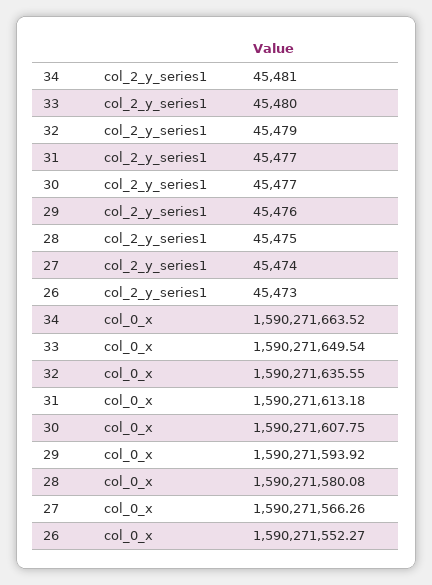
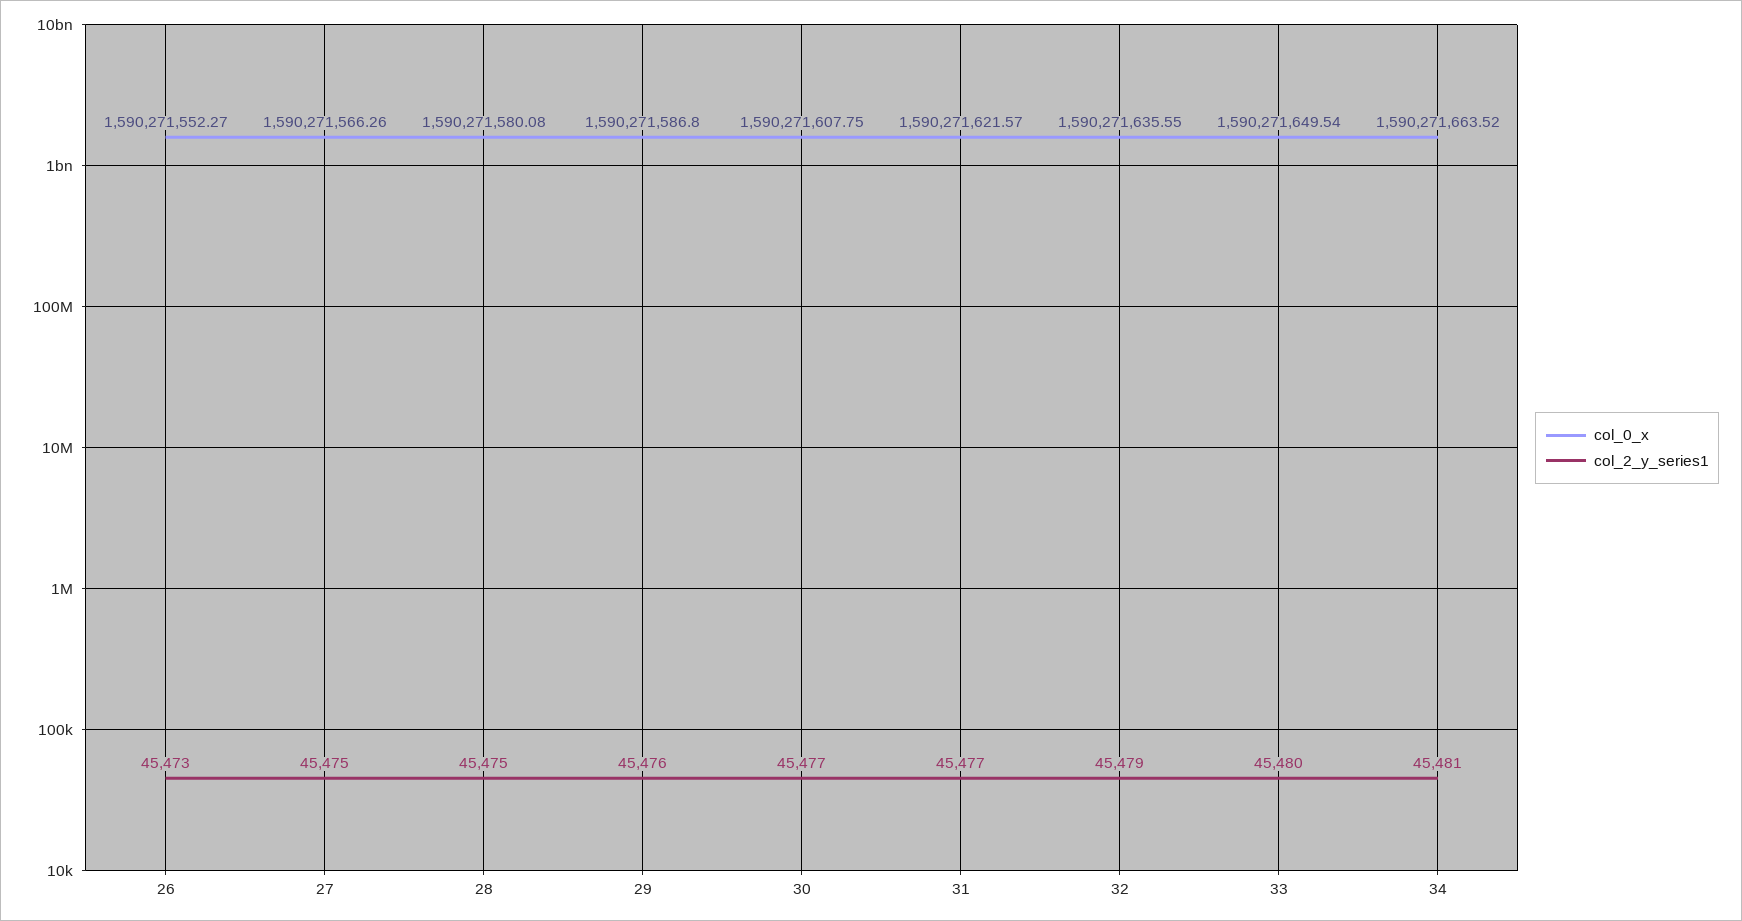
  {
    "col_2_y_series1": {
      "34": 45481,
      "33": 45480,
      "32": 45479,
      "31": 45477,
      "30": 45477,
      "29": 45476,
      "28": 45475,
-     "27": 45474,
+     "27": 45475,
      "26": 45473
    },
    "col_0_x": {
      "34": 1590271663.52,
      "33": 1590271649.54,
      "32": 1590271635.55,
-     "31": 1590271613.18,
+     "31": 1590271621.57,
      "30": 1590271607.75,
-     "29": 1590271593.92,
+     "29": 1590271586.8,
      "28": 1590271580.08,
      "27": 1590271566.26,
      "26": 1590271552.27
    }
  }

